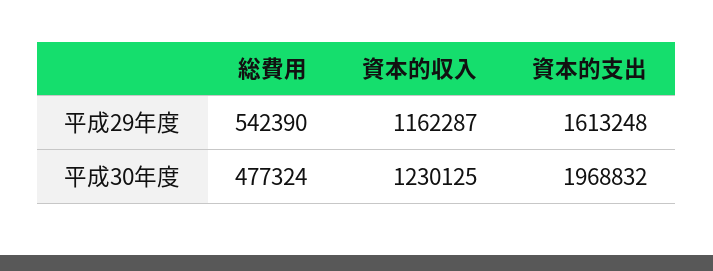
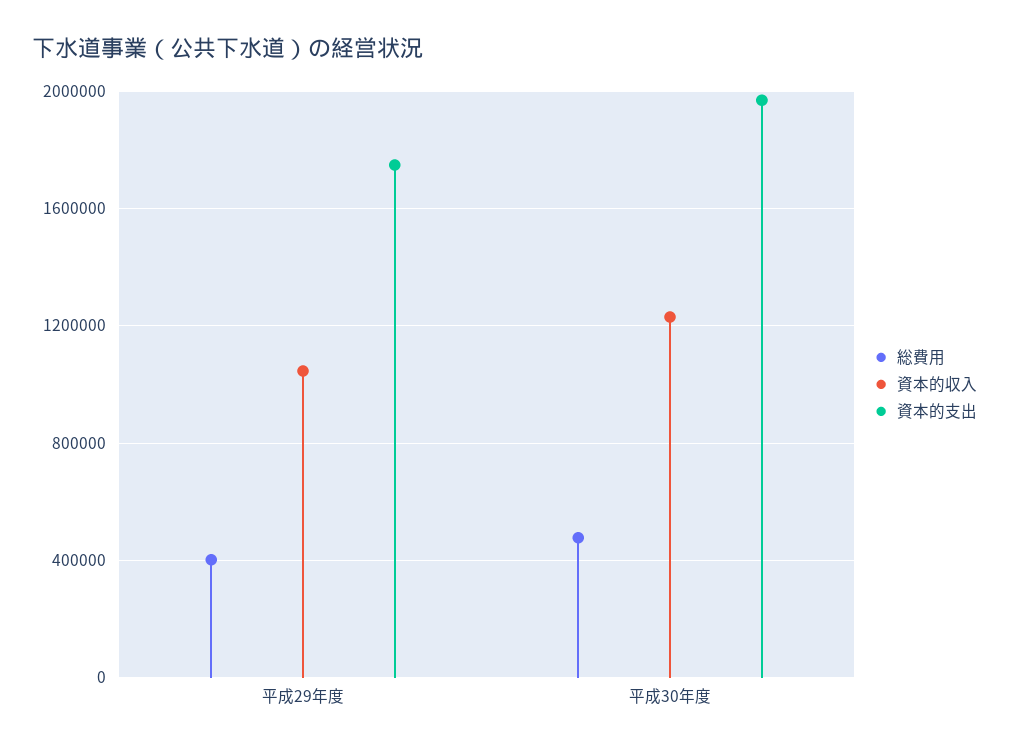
  {
    "総費用": {
-     "平成29年度": 542390,
+     "平成29年度": 400000,
      "平成30年度": 477324
    },
    "資本的収入": {
-     "平成29年度": 1162287,
+     "平成29年度": 1050000,
      "平成30年度": 1230125
    },
    "資本的支出": {
-     "平成29年度": 1613248,
+     "平成29年度": 1750000,
      "平成30年度": 1968832
    }
  }

